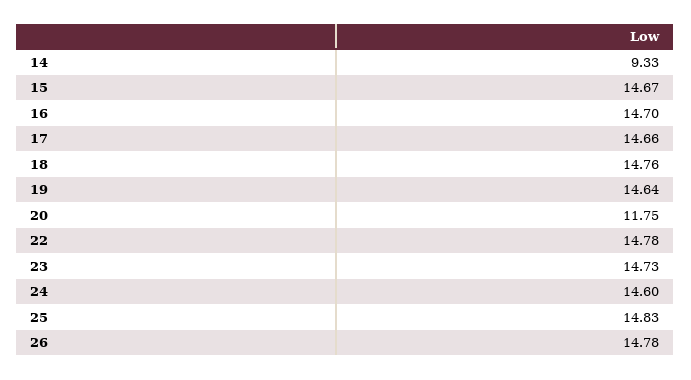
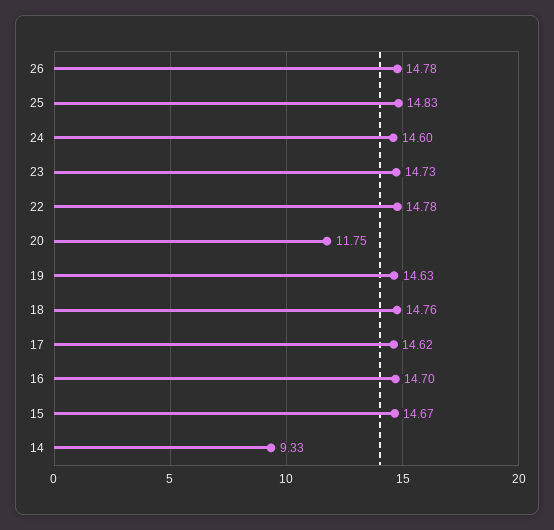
  {
    "14": 9.33,
    "15": 14.67,
    "16": 14.7,
-   "17": 14.66,
+   "17": 14.62,
    "18": 14.76,
-   "19": 14.64,
+   "19": 14.63,
    "20": 11.75,
    "22": 14.78,
    "23": 14.73,
    "24": 14.6,
    "25": 14.83,
    "26": 14.78
  }

